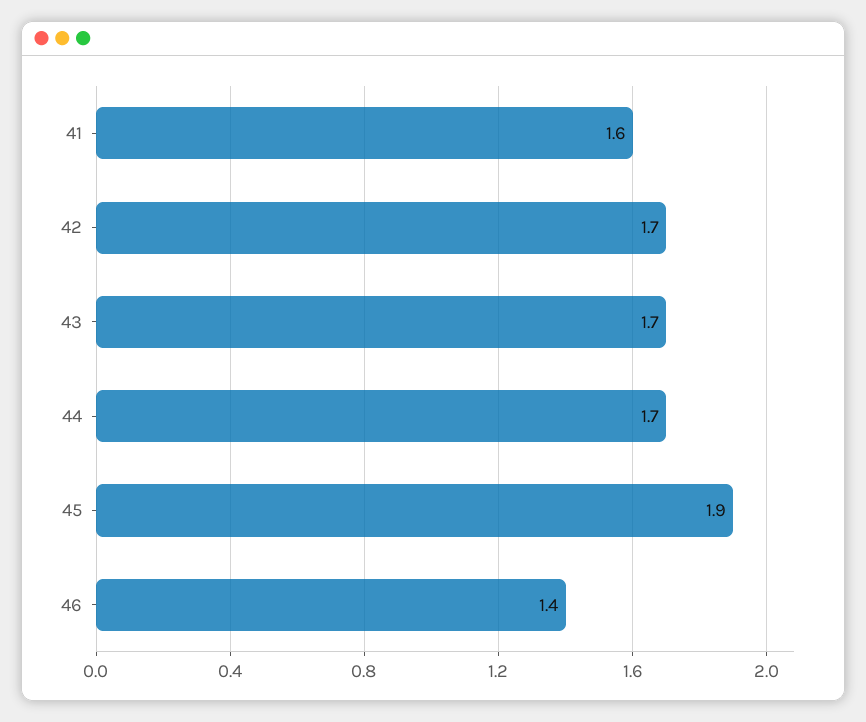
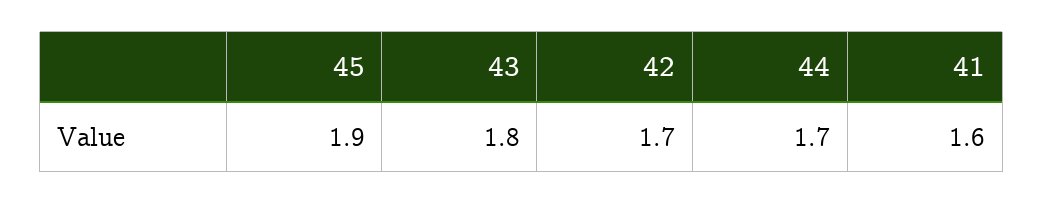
  {
    "41": 1.6,
    "42": 1.7,
-   "43": 1.7,
+   "43": 1.8,
    "44": 1.7,
-   "45": 1.9,
+   "45": 1.9
-   "46": 1.4
  }

